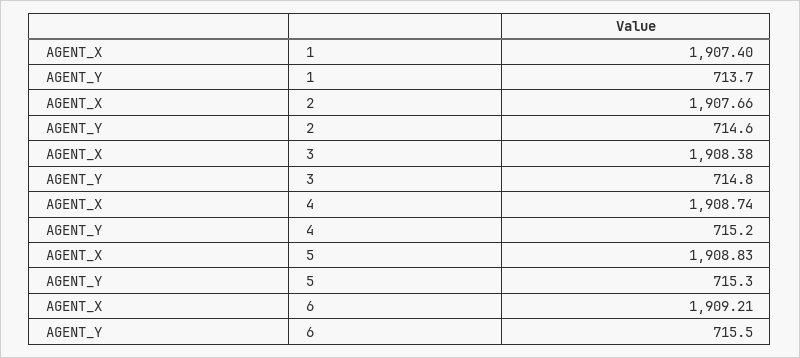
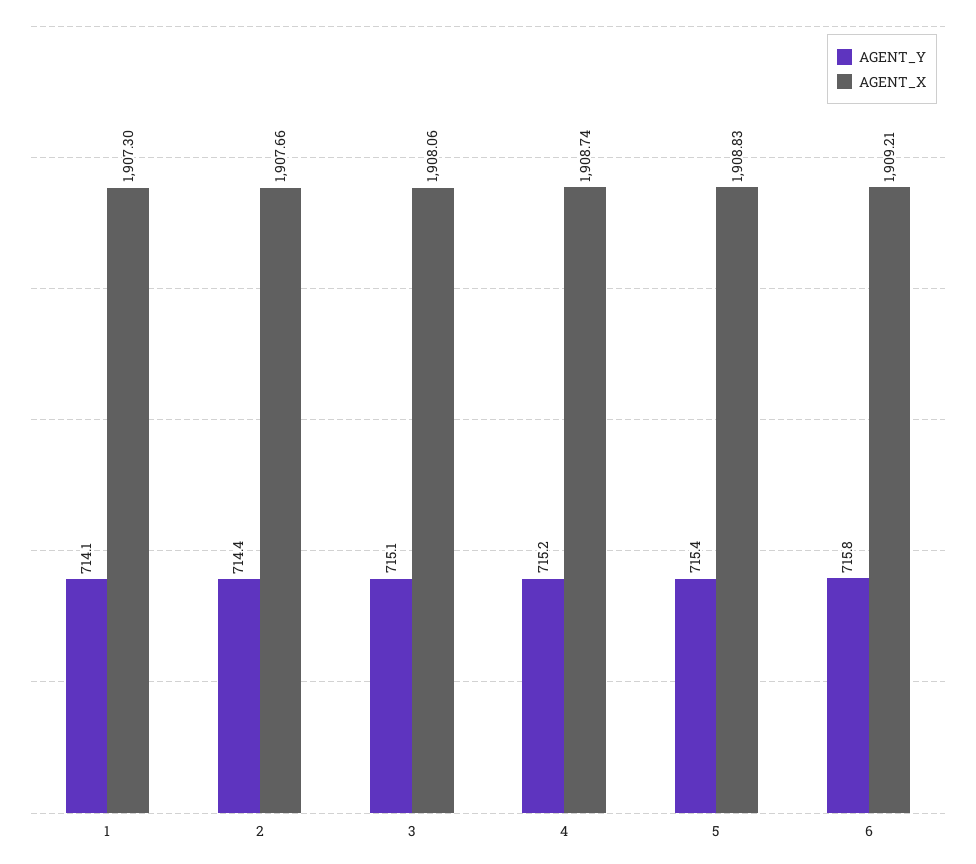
  {
    "AGENT_X": {
-     "1": 1907.4,
+     "1": 1907.3,
      "2": 1907.66,
-     "3": 1908.38,
+     "3": 1908.06,
      "4": 1908.74,
      "5": 1908.83,
      "6": 1909.21
    },
    "AGENT_Y": {
-     "1": 713.7,
+     "1": 714.1,
-     "2": 714.6,
+     "2": 714.4,
-     "3": 714.8,
+     "3": 715.1,
      "4": 715.2,
-     "5": 715.3,
+     "5": 715.4,
-     "6": 715.5
+     "6": 715.8
    }
  }

